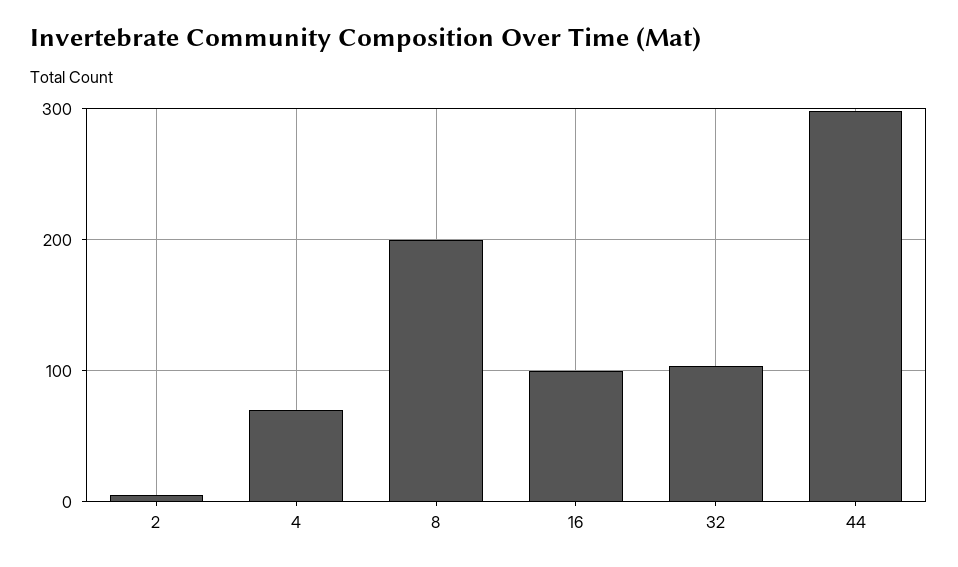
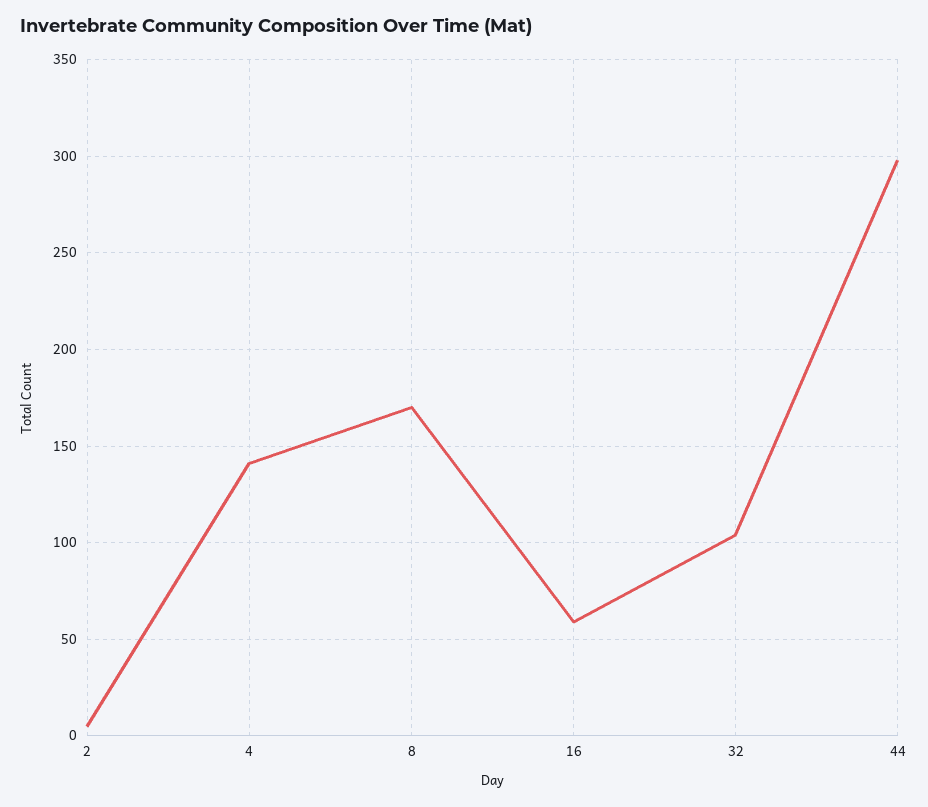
  {
    "2": 5,
-   "4": 70,
+   "4": 140,
-   "8": 200,
+   "8": 170,
-   "16": 100,
+   "16": 60,
    "32": 105,
    "44": 300
  }

